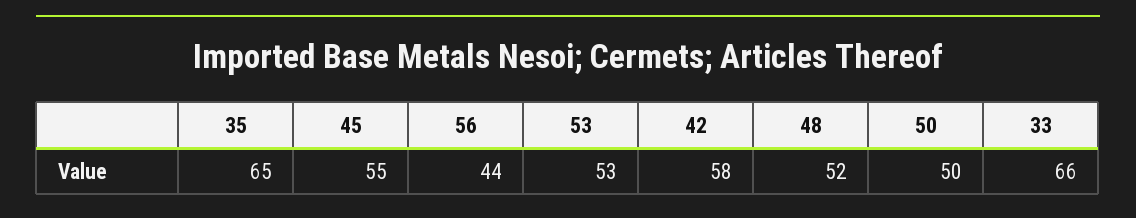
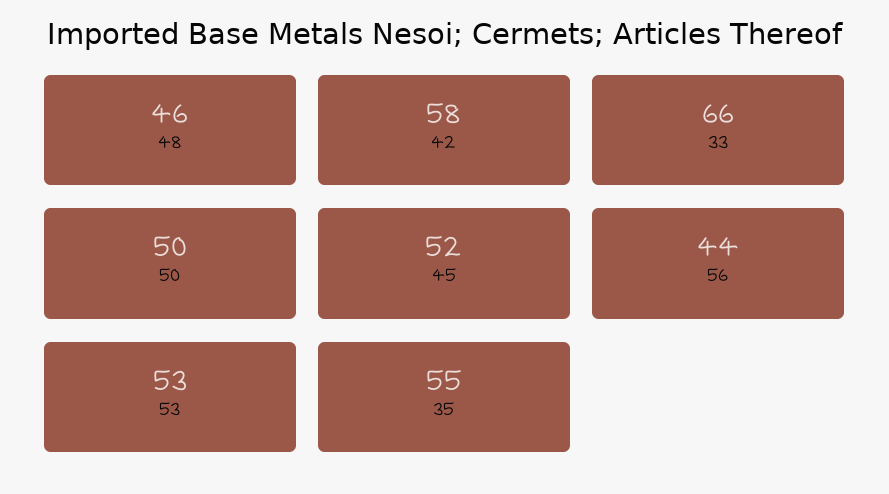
  {
-   "35": 65,
+   "35": 55,
-   "45": 55,
+   "45": 52,
    "56": 44,
    "53": 53,
    "42": 58,
-   "48": 52,
+   "48": 46,
    "50": 50,
    "33": 66
  }

